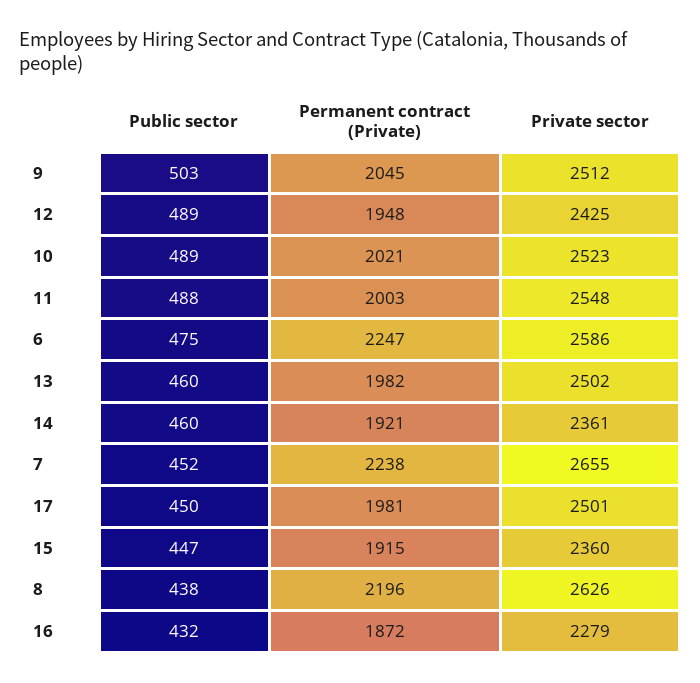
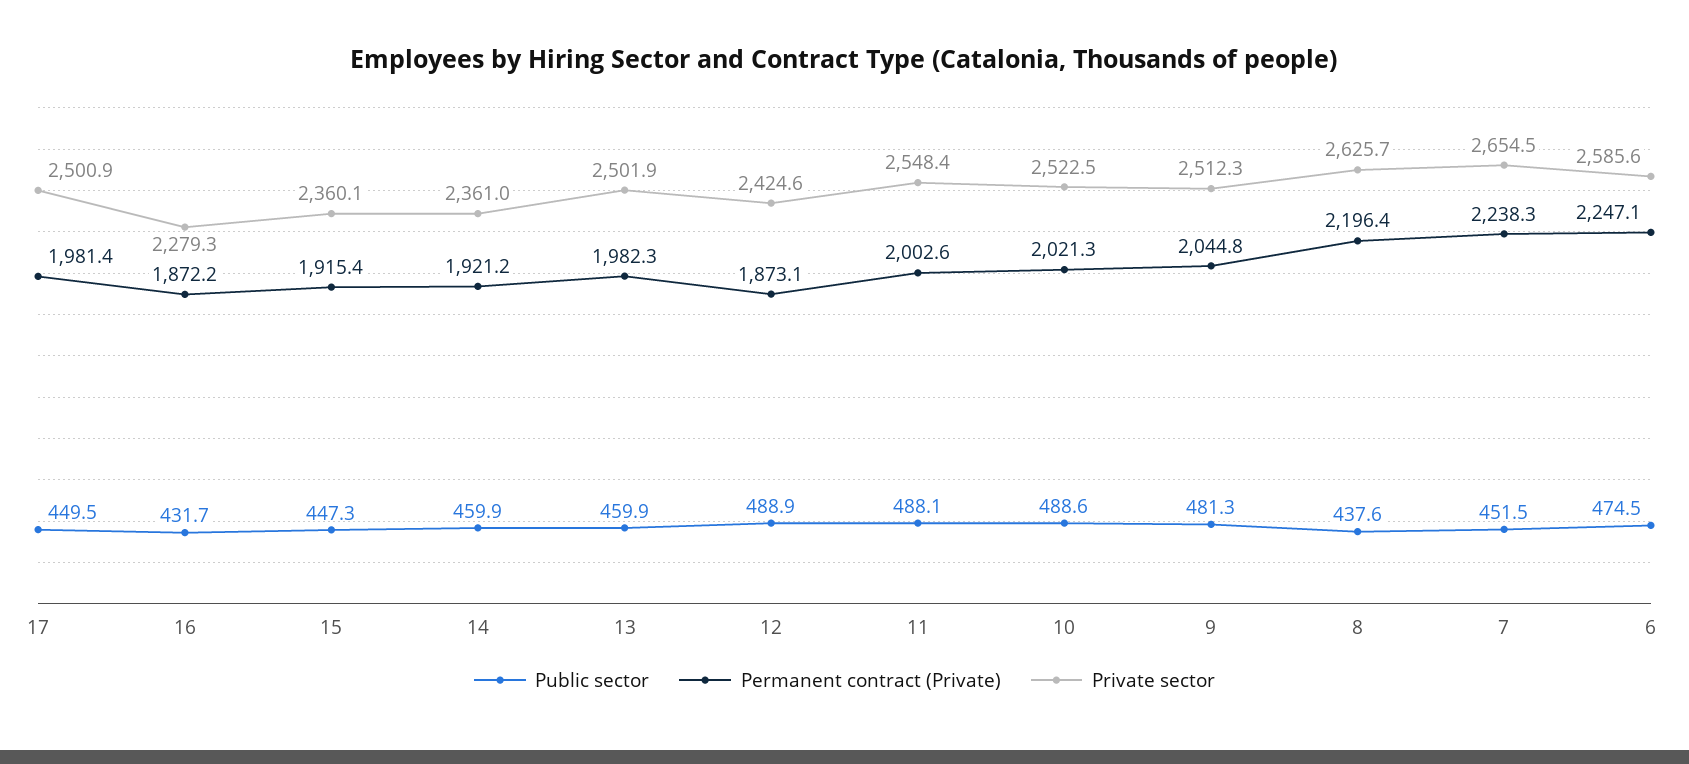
  {
    "Public sector": {
-     "9": 503,
+     "9": 481.3,
      "12": 488.9,
      "10": 488.6,
      "11": 488.1,
      "6": 474.5,
      "13": 459.9,
      "14": 459.9,
      "7": 451.5,
      "17": 449.5,
      "15": 447.3,
      "8": 437.6,
      "16": 431.7
    },
    "Permanent contract (Private)": {
      "9": 2044.8,
-     "12": 1948,
+     "12": 1873.1,
      "10": 2021.3,
      "11": 2002.6,
      "6": 2247.1,
      "13": 1982.3,
      "14": 1921.2,
      "7": 2238.3,
      "17": 1981.4,
      "15": 1915.4,
      "8": 2196.4,
      "16": 1872.2
    },
    "Private sector": {
      "9": 2512.3,
      "12": 2424.6,
      "10": 2522.5,
      "11": 2548.4,
      "6": 2585.6,
      "13": 2501.9,
      "14": 2361,
      "7": 2654.5,
      "17": 2500.9,
      "15": 2360.1,
      "8": 2625.7,
      "16": 2279.3
    }
  }

